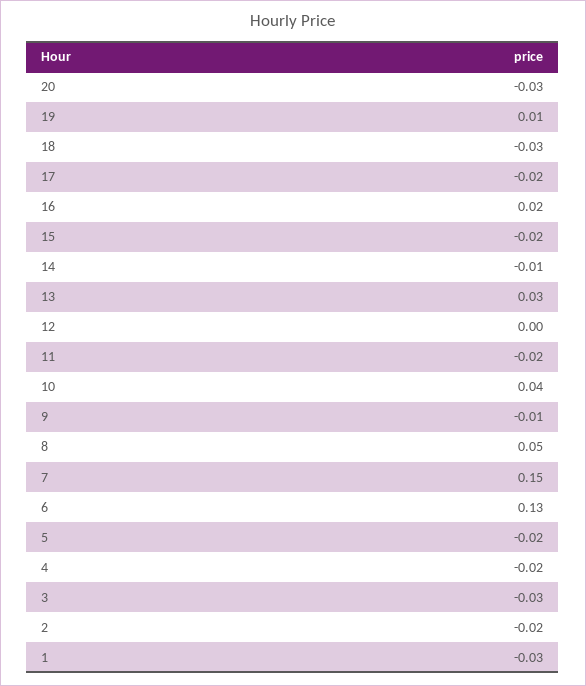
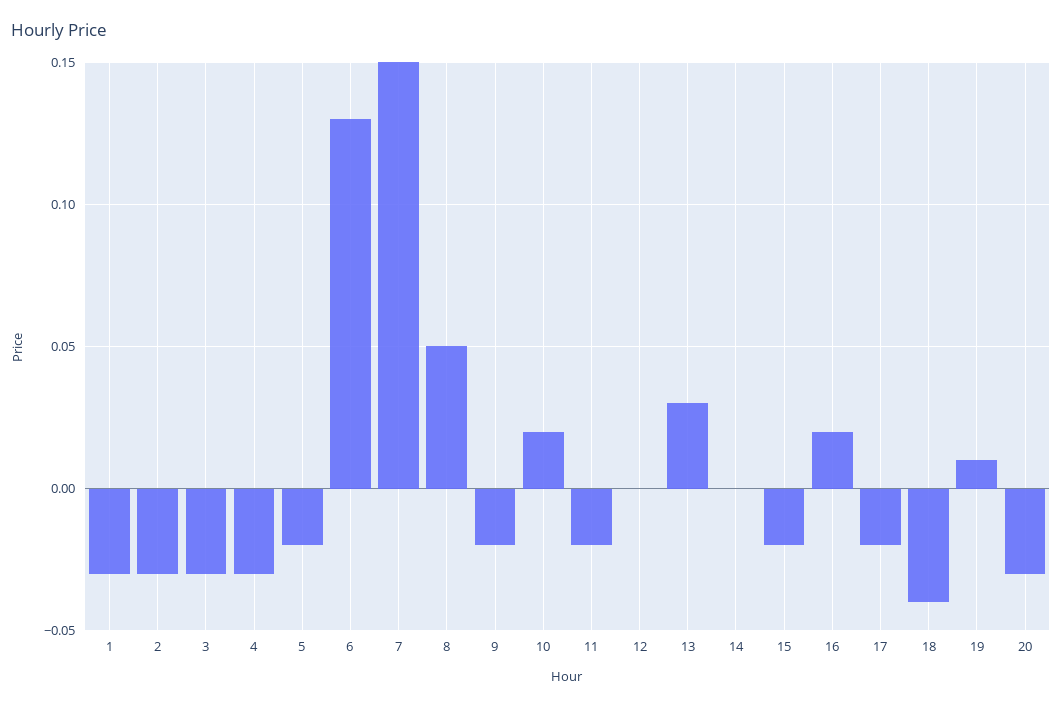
  {
    "20": -0.03,
    "19": 0.01,
-   "18": -0.03,
+   "18": -0.04,
    "17": -0.02,
    "16": 0.02,
    "15": -0.02,
-   "14": -0.01,
+   "14": 0,
    "13": 0.03,
    "12": 0,
    "11": -0.02,
-   "10": 0.04,
+   "10": 0.02,
-   "9": -0.01,
+   "9": -0.02,
    "8": 0.05,
    "7": 0.15,
    "6": 0.13,
    "5": -0.02,
-   "4": -0.02,
+   "4": -0.03,
    "3": -0.03,
-   "2": -0.02,
+   "2": -0.03,
    "1": -0.03
  }

